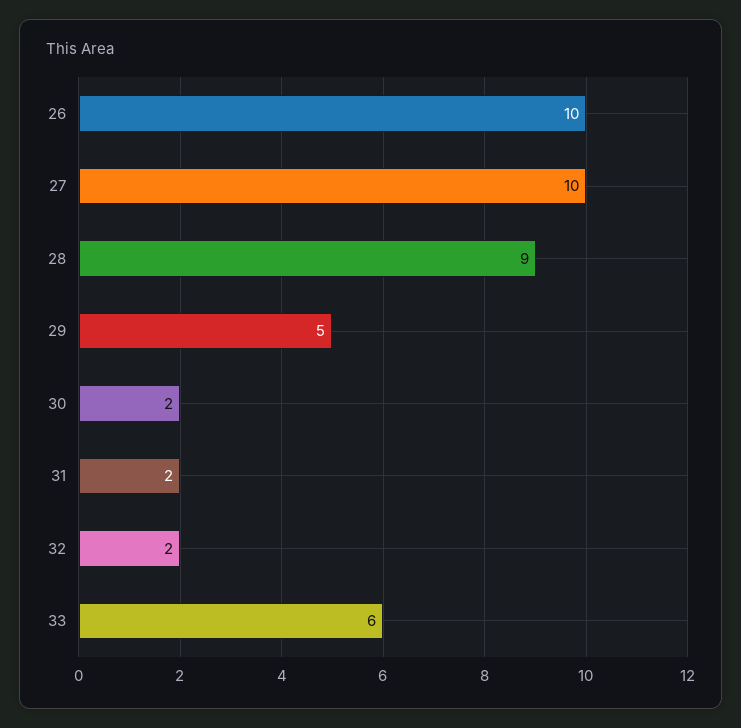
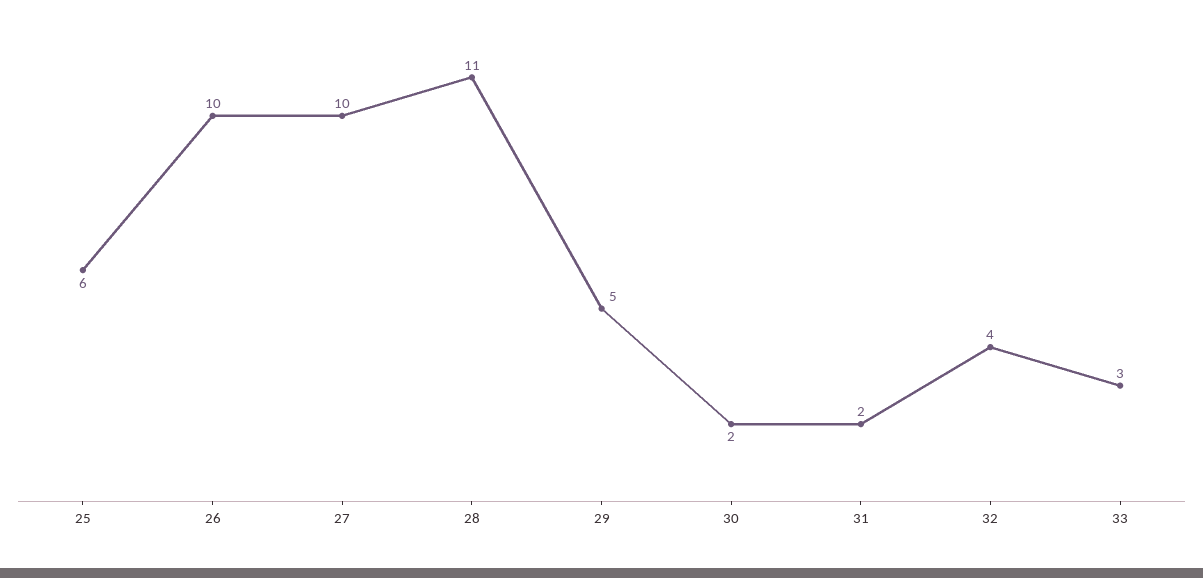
  {
    "26": 10,
    "27": 10,
-   "28": 9,
+   "28": 11,
    "29": 5,
    "30": 2,
    "31": 2,
-   "32": 2,
+   "32": 4,
-   "33": 6
+   "33": 3,
+   "25": 6
  }

